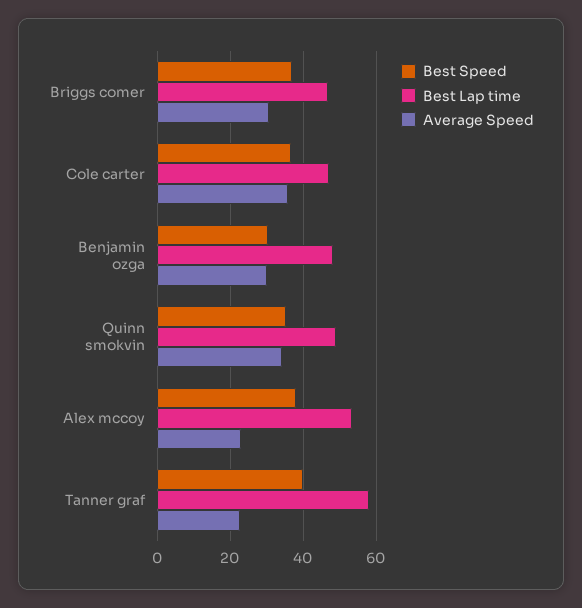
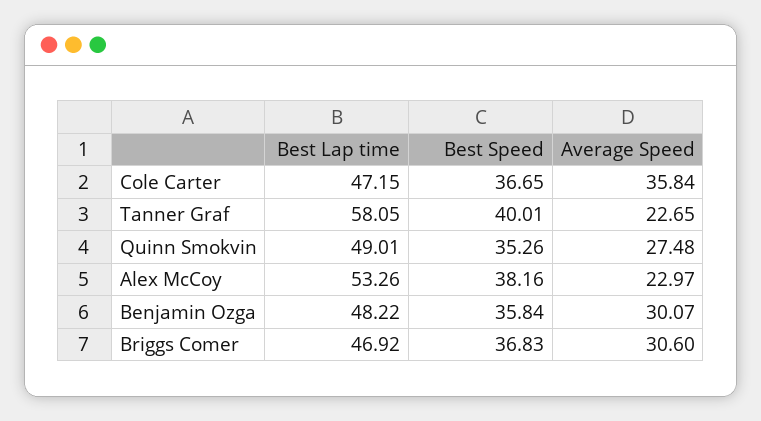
  {
    "Best Speed": {
      "Briggs comer": 36.83,
      "Cole carter": 36.65,
-     "Benjamin ozga": 30,
+     "Benjamin ozga": 35.84,
      "Quinn smokvin": 35.26,
      "Alex mccoy": 38.16,
      "Tanner graf": 40.01
    },
    "Best Lap time": {
      "Briggs comer": 46.92,
      "Cole carter": 47.15,
      "Benjamin ozga": 48.22,
      "Quinn smokvin": 49.01,
      "Alex mccoy": 53.26,
      "Tanner graf": 58.05
    },
    "Average Speed": {
      "Briggs comer": 30.6,
      "Cole carter": 35.84,
      "Benjamin ozga": 30.07,
-     "Quinn smokvin": 34,
+     "Quinn smokvin": 27.48,
      "Alex mccoy": 22.97,
      "Tanner graf": 22.65
    }
  }

